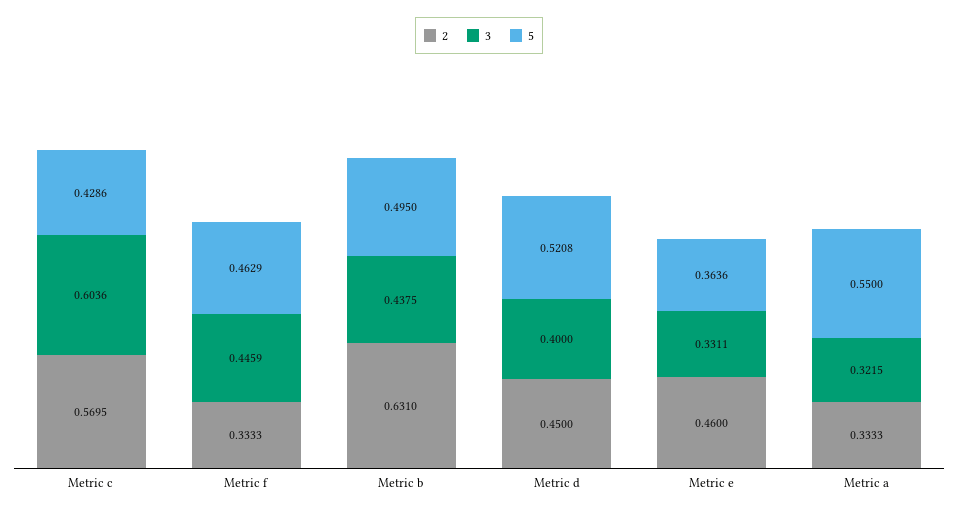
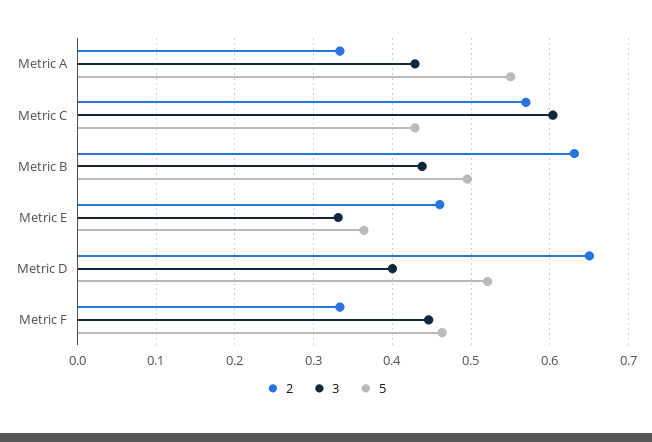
  {
    "2": {
      "Metric c": 0.5695,
      "Metric f": 0.3333,
      "Metric b": 0.631,
-     "Metric d": 0.45,
+     "Metric d": 0.65,
      "Metric e": 0.46,
      "Metric a": 0.3333
    },
    "3": {
      "Metric c": 0.6036,
      "Metric f": 0.4459,
      "Metric b": 0.4375,
      "Metric d": 0.4,
      "Metric e": 0.3311,
-     "Metric a": 0.3215
+     "Metric a": 0.43
    },
    "5": {
      "Metric c": 0.4286,
      "Metric f": 0.4629,
      "Metric b": 0.495,
      "Metric d": 0.5208,
      "Metric e": 0.3636,
      "Metric a": 0.55
    }
  }

